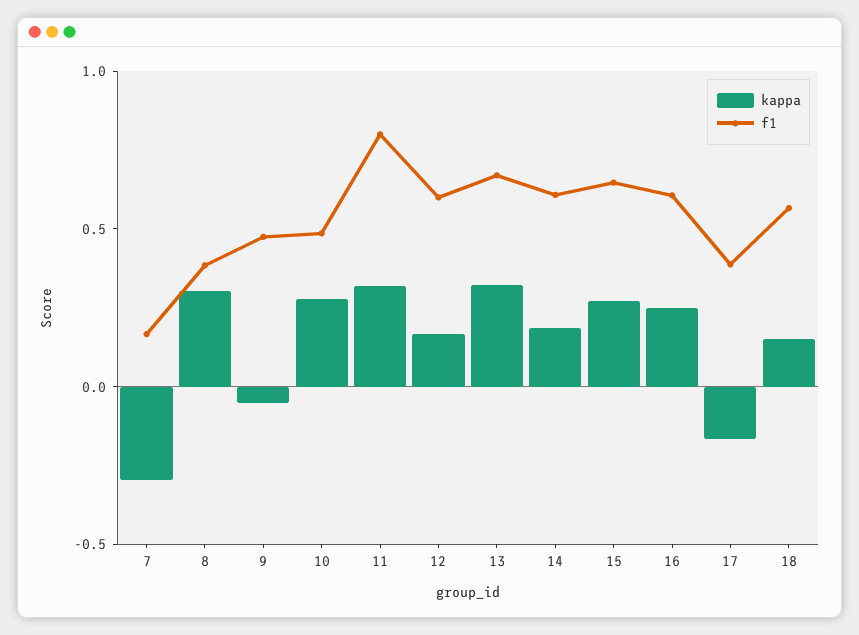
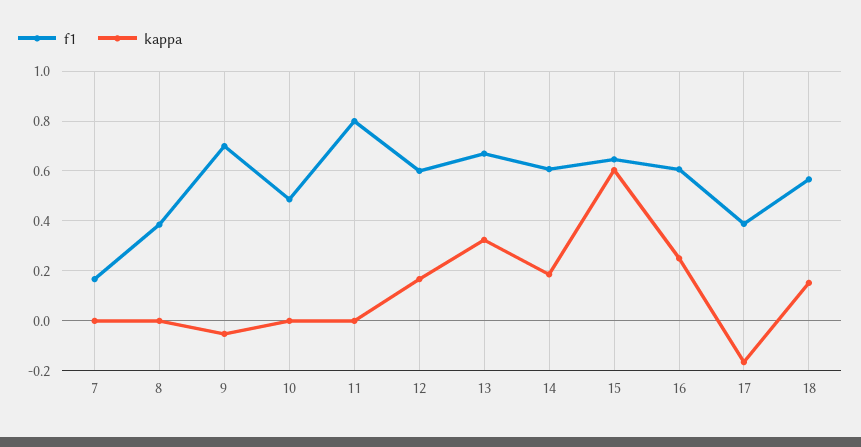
  {
    "kappa": {
-     "7": -0.3,
+     "7": 0,
-     "8": 0.3,
+     "8": 0,
      "9": -0.05,
-     "10": 0.3,
+     "10": 0,
-     "11": 0.3,
+     "11": 0,
      "12": 0.175,
      "13": 0.325,
      "14": 0.175,
-     "15": 0.3,
+     "15": 0.6,
      "16": 0.25,
      "17": -0.175,
      "18": 0.15
    },
    "f1": {
      "7": 0.175,
      "8": 0.375,
-     "9": 0.5,
+     "9": 0.7,
      "10": 0.475,
      "11": 0.8,
      "12": 0.6,
      "13": 0.675,
      "14": 0.6,
      "15": 0.65,
      "16": 0.6,
      "17": 0.4,
      "18": 0.575
    }
  }

